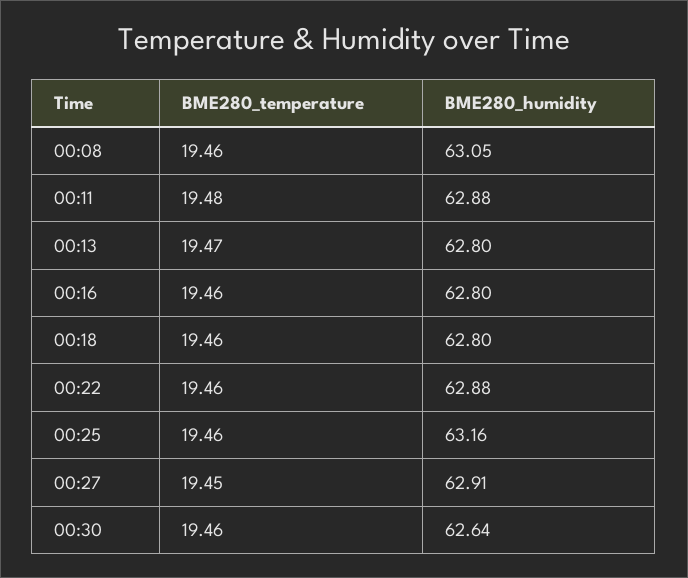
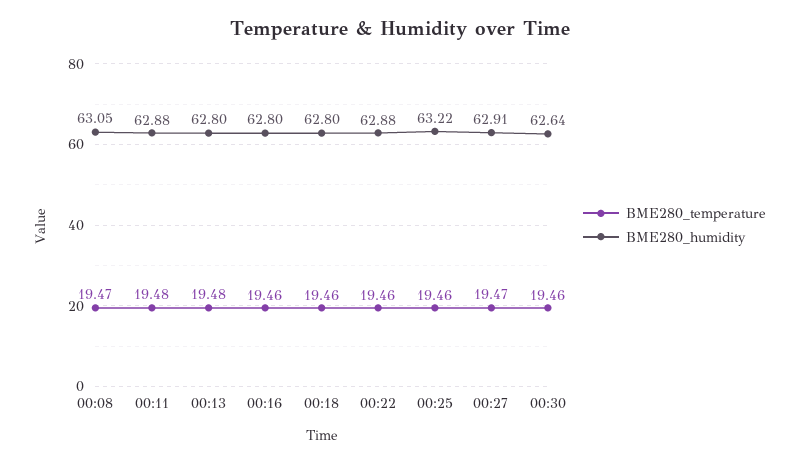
  {
    "BME280_temperature": {
-     "00:08": 19.46,
+     "00:08": 19.47,
      "00:11": 19.48,
-     "00:13": 19.47,
+     "00:13": 19.48,
      "00:16": 19.46,
      "00:18": 19.46,
      "00:22": 19.46,
      "00:25": 19.46,
-     "00:27": 19.45,
+     "00:27": 19.47,
      "00:30": 19.46
    },
    "BME280_humidity": {
      "00:08": 63.05,
      "00:11": 62.88,
      "00:13": 62.8,
      "00:16": 62.8,
      "00:18": 62.8,
      "00:22": 62.88,
-     "00:25": 63.16,
+     "00:25": 63.22,
      "00:27": 62.91,
      "00:30": 62.64
    }
  }

